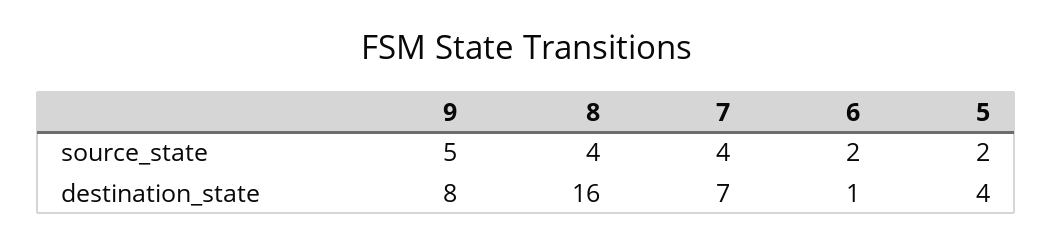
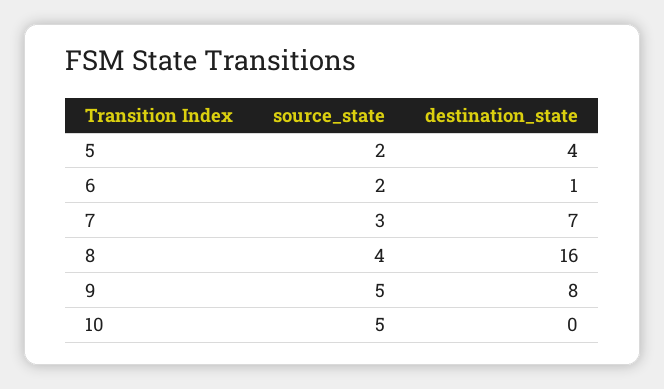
  {
    "9": {
      "source_state": 5,
      "destination_state": 8
    },
    "8": {
      "source_state": 4,
      "destination_state": 16
    },
    "7": {
-     "source_state": 4,
+     "source_state": 3,
      "destination_state": 7
    },
    "6": {
      "source_state": 2,
      "destination_state": 1
    },
    "5": {
      "source_state": 2,
      "destination_state": 4
-   }
+   },
+   "10": {
+     "source_state": 5,
+     "destination_state": 0
+   }
  }

